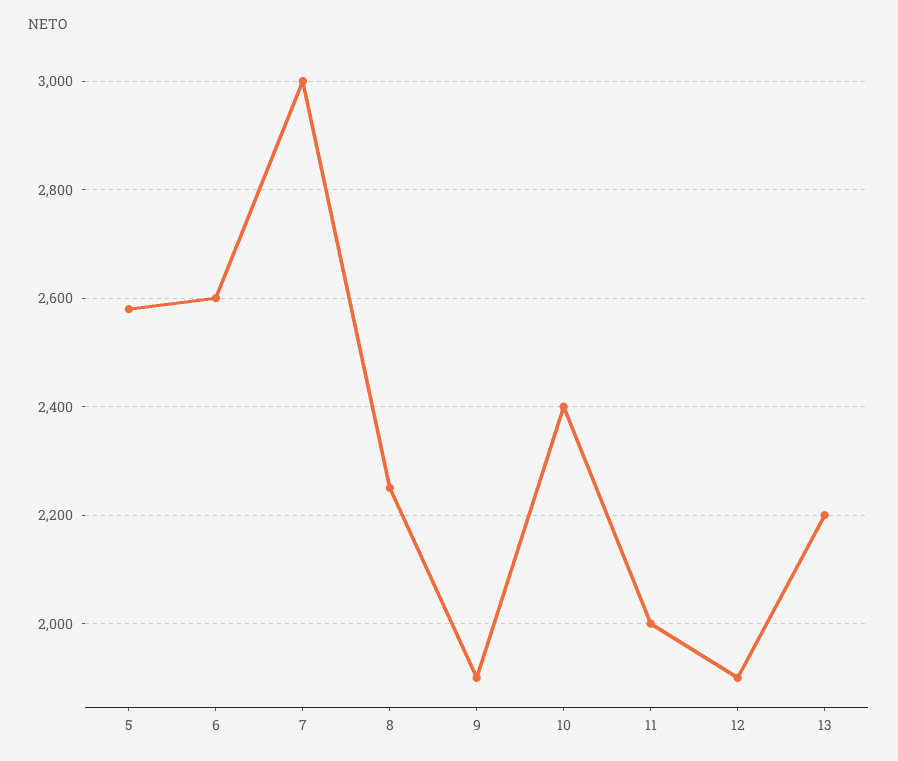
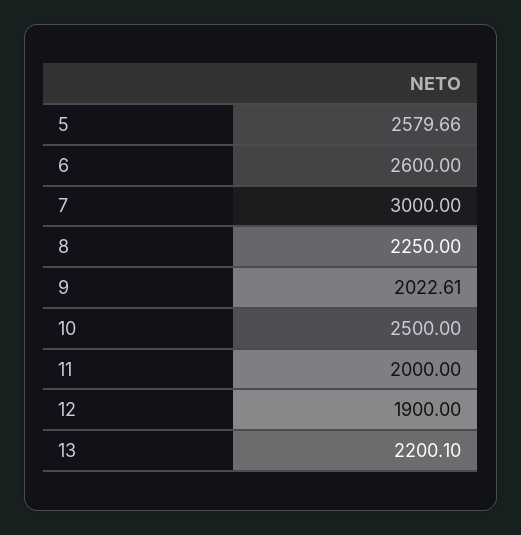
  {
    "5": 2579.66,
    "6": 2600,
    "7": 3000,
    "8": 2250,
-   "9": 1900,
+   "9": 2022.61,
-   "10": 2400,
+   "10": 2500,
    "11": 2000,
    "12": 1900,
    "13": 2200.1
  }

